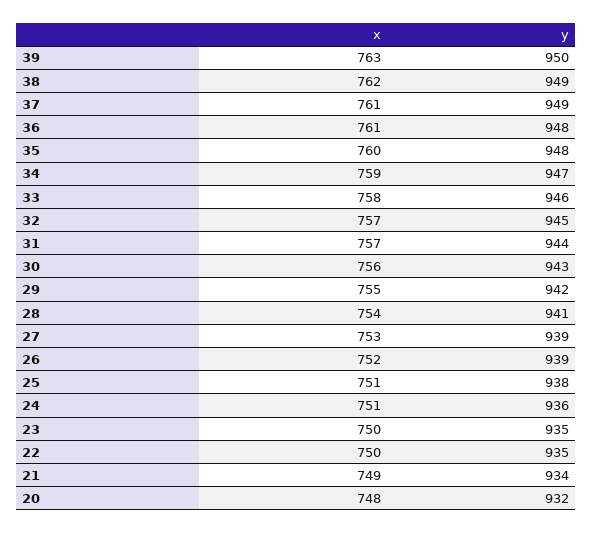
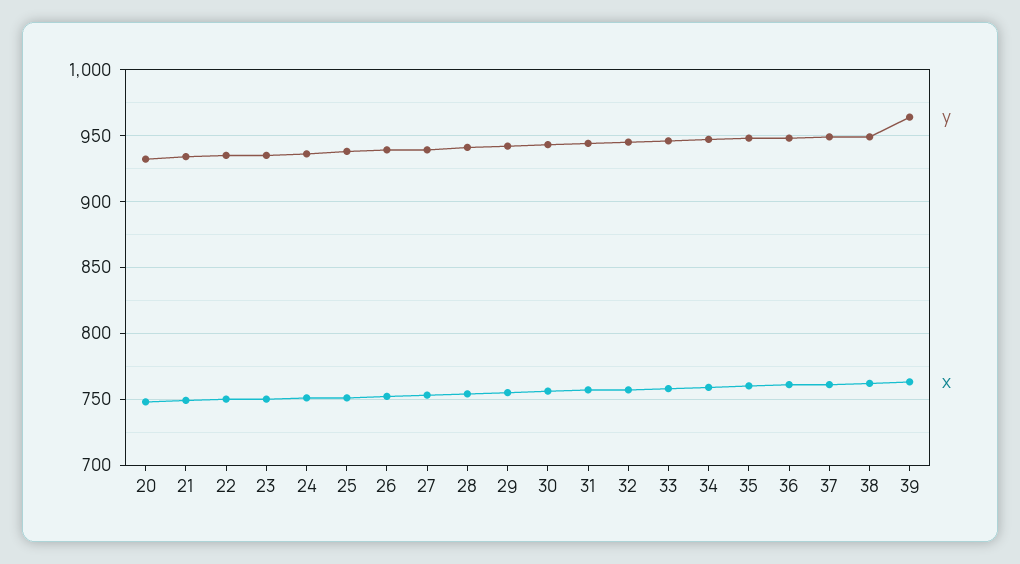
  {
    "x": {
      "39": 763,
      "38": 762,
      "37": 761,
      "36": 761,
      "35": 760,
      "34": 759,
      "33": 758,
      "32": 757,
      "31": 757,
      "30": 756,
      "29": 755,
      "28": 754,
      "27": 753,
      "26": 752,
      "25": 751,
      "24": 751,
      "23": 750,
      "22": 750,
      "21": 749,
      "20": 748
    },
    "y": {
-     "39": 950,
+     "39": 965,
      "38": 949,
      "37": 949,
      "36": 948,
      "35": 948,
      "34": 947,
      "33": 946,
      "32": 945,
      "31": 944,
      "30": 943,
      "29": 942,
      "28": 941,
      "27": 939,
      "26": 939,
      "25": 938,
      "24": 936,
      "23": 935,
      "22": 935,
      "21": 934,
      "20": 932
    }
  }

